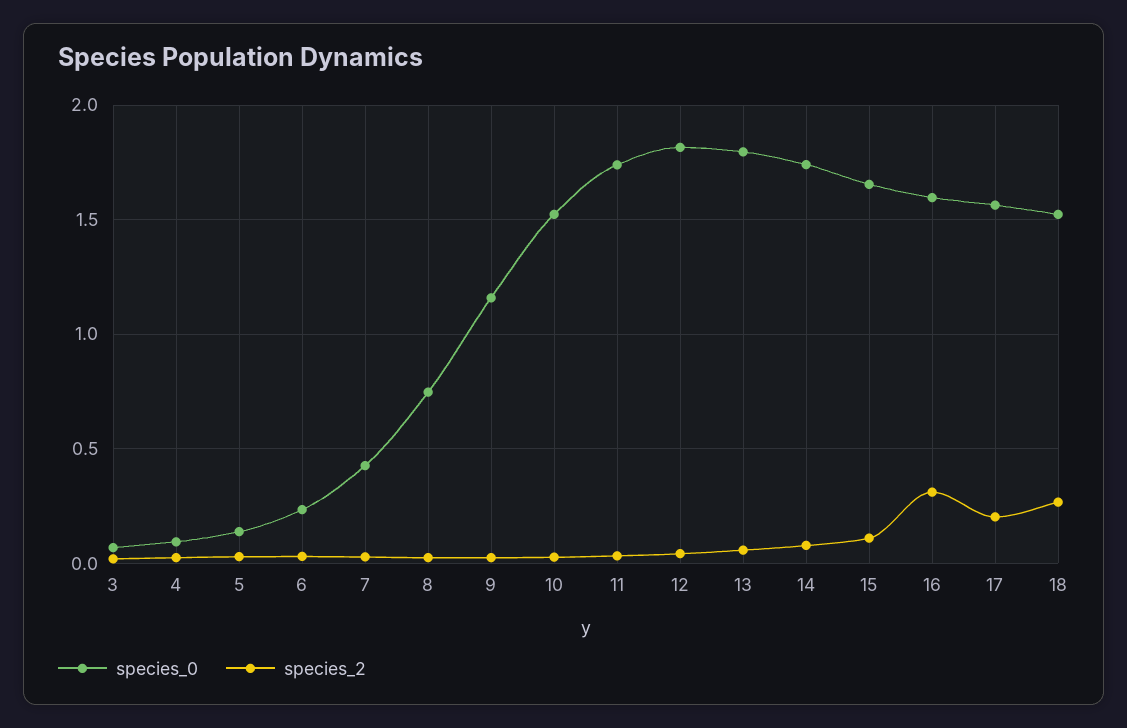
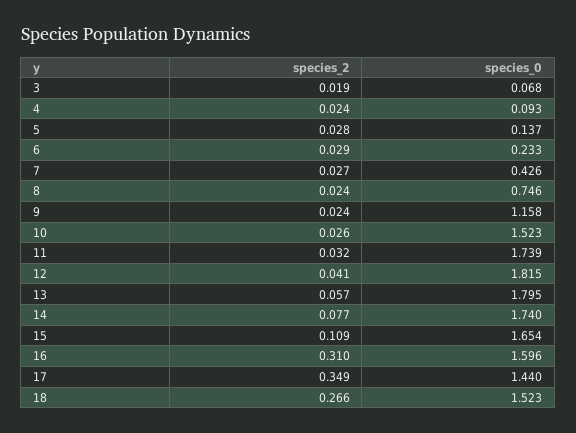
  {
    "species_0": {
      "3": 0.068,
      "4": 0.093,
      "5": 0.137,
      "6": 0.233,
      "7": 0.426,
      "8": 0.746,
      "9": 1.158,
      "10": 1.523,
      "11": 1.739,
      "12": 1.815,
      "13": 1.795,
      "14": 1.74,
      "15": 1.654,
      "16": 1.596,
-     "17": 1.55,
+     "17": 1.44,
      "18": 1.523
    },
    "species_2": {
      "3": 0.019,
      "4": 0.024,
      "5": 0.028,
      "6": 0.029,
      "7": 0.027,
      "8": 0.024,
      "9": 0.024,
      "10": 0.026,
      "11": 0.032,
      "12": 0.041,
      "13": 0.057,
      "14": 0.077,
      "15": 0.109,
      "16": 0.31,
-     "17": 0.2,
+     "17": 0.349,
      "18": 0.266
    }
  }

